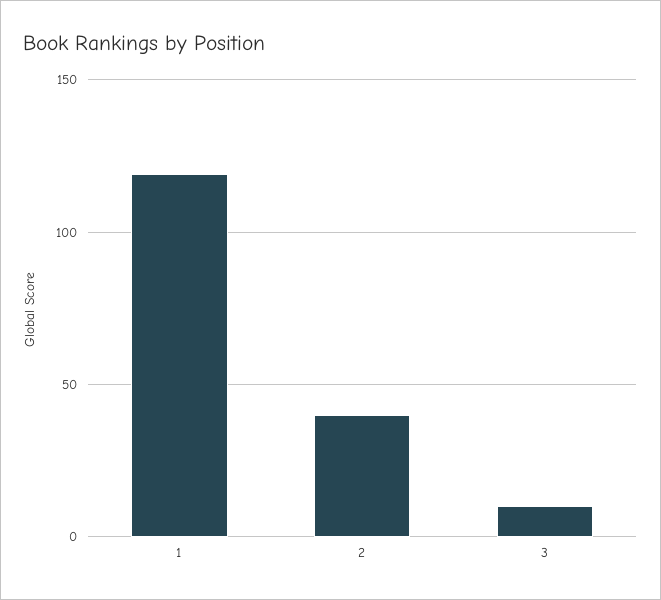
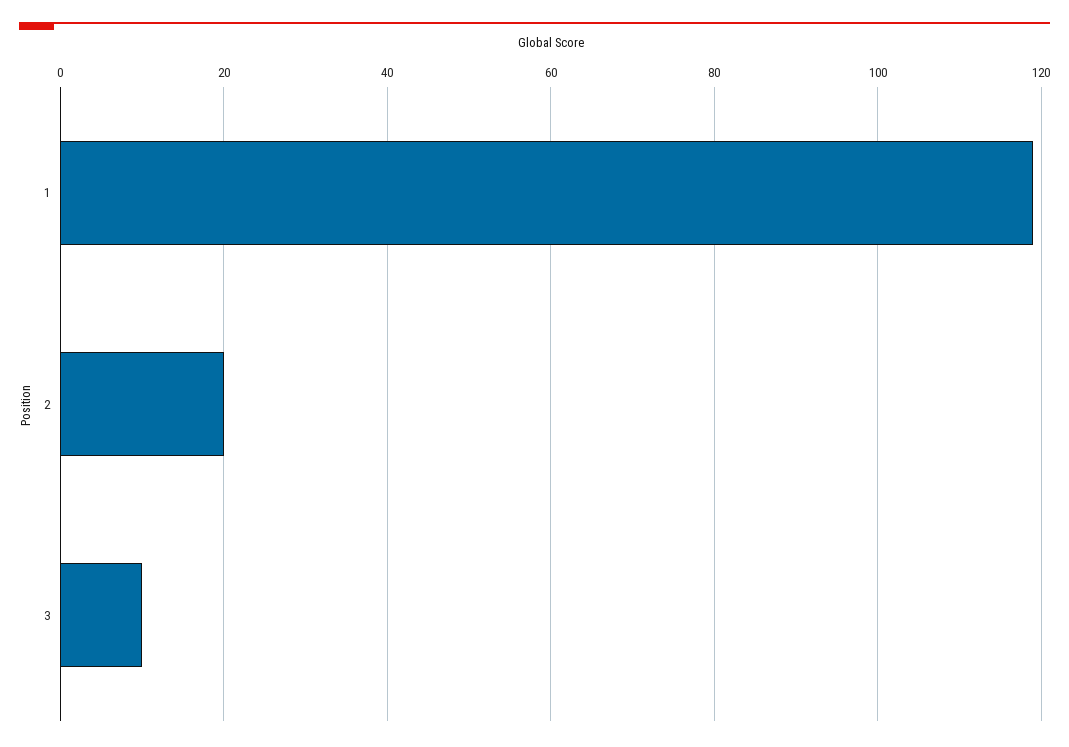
  {
    "1": 120,
-   "2": 40,
+   "2": 20,
    "3": 10
  }

